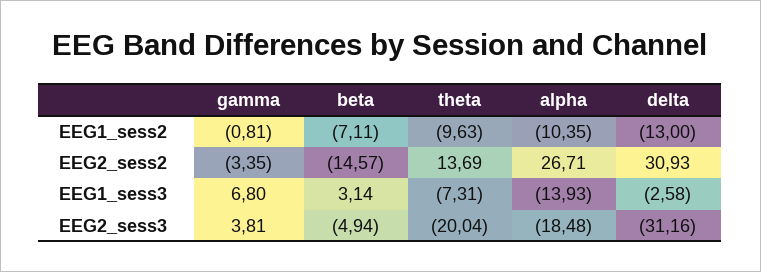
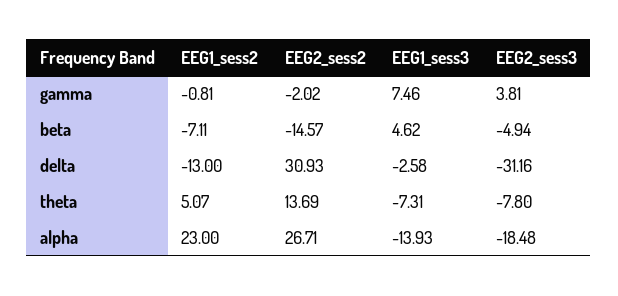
  {
    "gamma": {
      "EEG1_sess2": -0.81,
-     "EEG2_sess2": -3.35,
+     "EEG2_sess2": -2.02,
-     "EEG1_sess3": 6.8,
+     "EEG1_sess3": 7.46,
      "EEG2_sess3": 3.81
    },
    "beta": {
      "EEG1_sess2": -7.11,
      "EEG2_sess2": -14.57,
-     "EEG1_sess3": 3.14,
+     "EEG1_sess3": 4.62,
      "EEG2_sess3": -4.94
    },
    "theta": {
-     "EEG1_sess2": -9.63,
+     "EEG1_sess2": 5.07,
      "EEG2_sess2": 13.69,
      "EEG1_sess3": -7.31,
-     "EEG2_sess3": -20.04
+     "EEG2_sess3": -7.8
    },
    "alpha": {
-     "EEG1_sess2": -10.35,
+     "EEG1_sess2": 23,
      "EEG2_sess2": 26.71,
      "EEG1_sess3": -13.93,
      "EEG2_sess3": -18.48
    },
    "delta": {
      "EEG1_sess2": -13,
      "EEG2_sess2": 30.93,
      "EEG1_sess3": -2.58,
      "EEG2_sess3": -31.16
    }
  }

